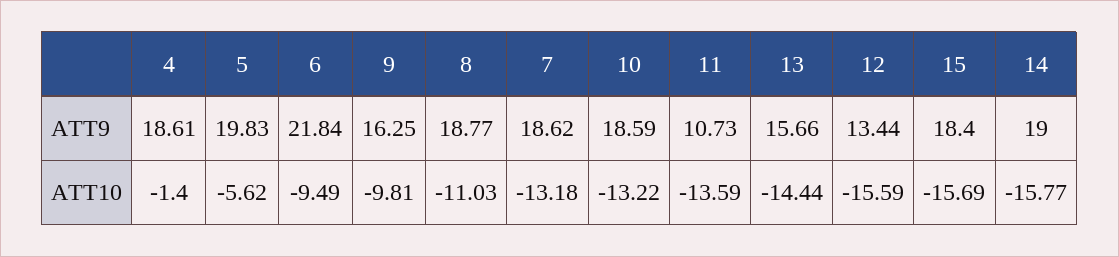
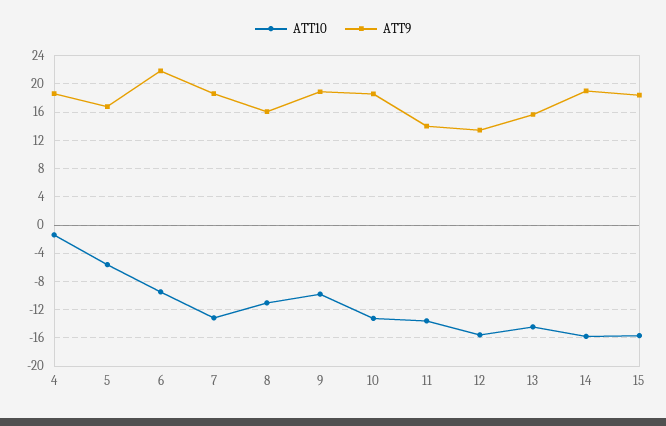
  {
    "ATT9": {
      "4": 18.61,
-     "5": 19.83,
+     "5": 17,
      "6": 21.84,
-     "9": 16.25,
+     "9": 19,
-     "8": 18.77,
+     "8": 16,
      "7": 18.62,
      "10": 18.59,
-     "11": 10.73,
+     "11": 14,
      "13": 15.66,
      "12": 13.44,
      "15": 18.4,
      "14": 19
    },
    "ATT10": {
      "4": -1.4,
      "5": -5.62,
      "6": -9.49,
      "9": -9.81,
      "8": -11.03,
      "7": -13.18,
      "10": -13.22,
      "11": -13.59,
      "13": -14.44,
      "12": -15.59,
      "15": -15.69,
      "14": -15.77
    }
  }

